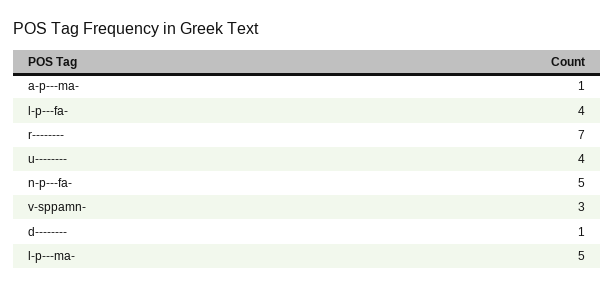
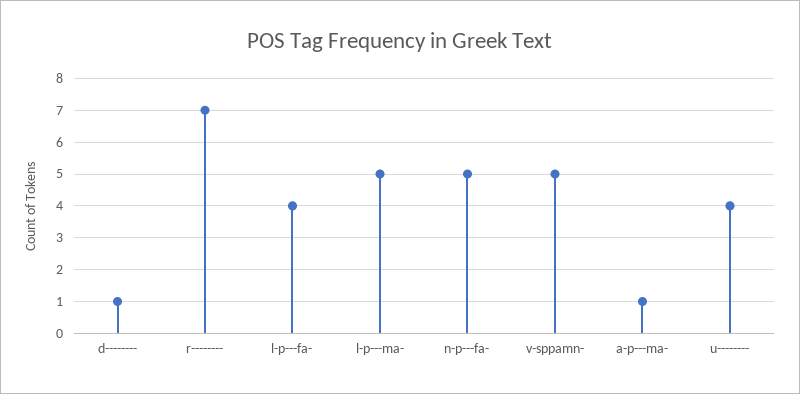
  {
    "a-p---ma-": 1,
    "l-p---fa-": 4,
    "r--------": 7,
    "u--------": 4,
    "n-p---fa-": 5,
-   "v-sppamn-": 3,
+   "v-sppamn-": 5,
    "d--------": 1,
    "l-p---ma-": 5
  }

